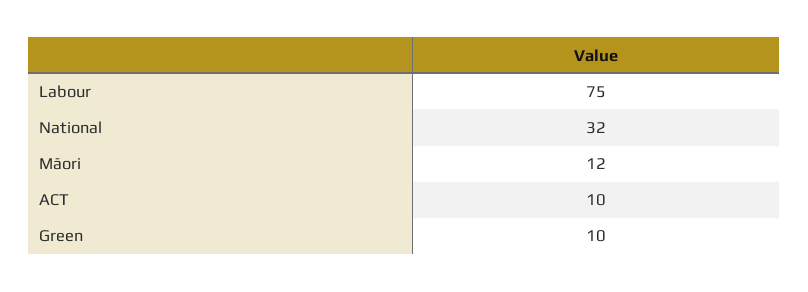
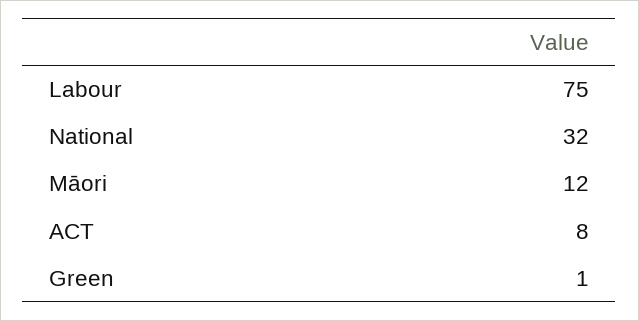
  {
    "Labour": 75,
    "National": 32,
    "Māori": 12,
-   "ACT": 10,
+   "ACT": 8,
-   "Green": 10
+   "Green": 1
  }

